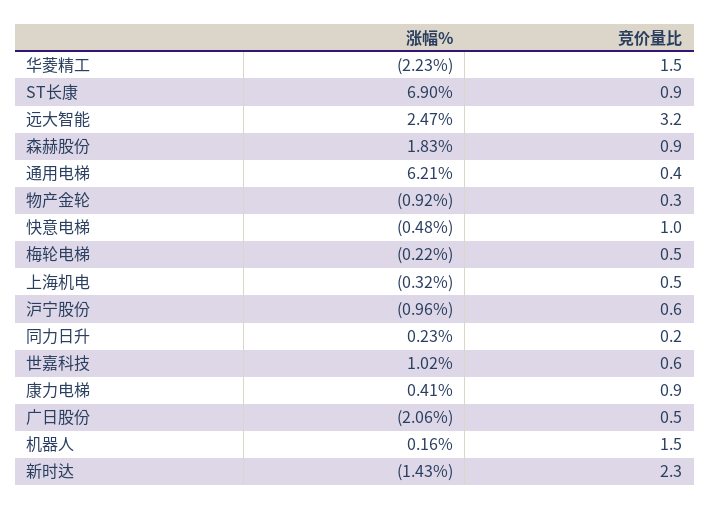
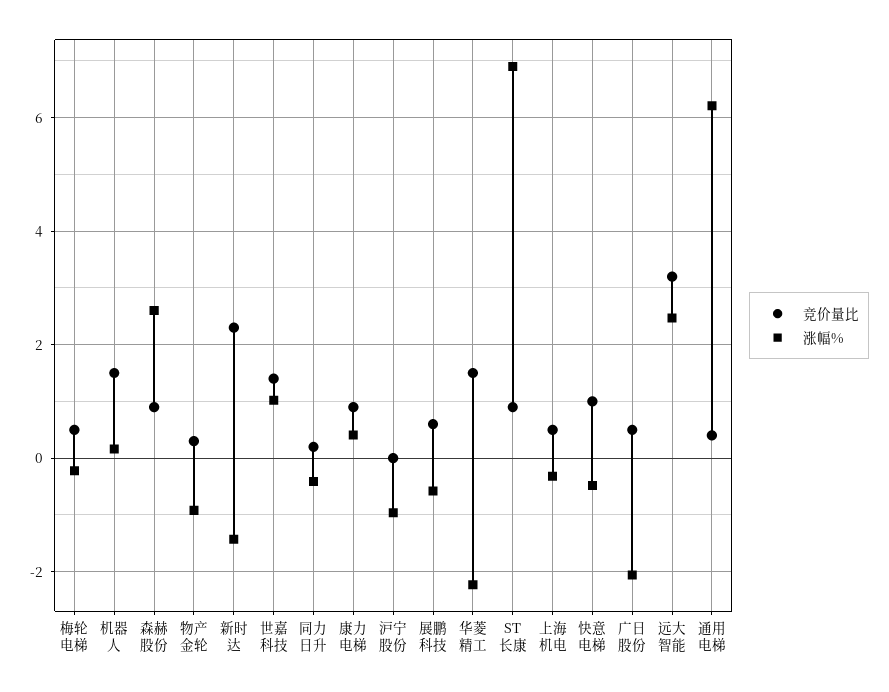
  {
    "涨幅%": {
      "华菱精工": -2.23,
      "ST长康": 6.9,
      "远大智能": 2.47,
-     "森赫股份": 1.83,
+     "森赫股份": 2.6,
      "通用电梯": 6.21,
      "物产金轮": -0.92,
      "快意电梯": -0.48,
      "梅轮电梯": -0.22,
      "上海机电": -0.32,
      "沪宁股份": -0.96,
-     "同力日升": 0.23,
+     "同力日升": -0.4,
      "世嘉科技": 1.02,
      "康力电梯": 0.41,
      "广日股份": -2.06,
      "机器人": 0.16,
-     "新时达": -1.43
+     "新时达": -1.43,
+     "展鹏科技": -0.6
    },
    "竞价量比": {
      "华菱精工": 1.5,
      "ST长康": 0.9,
      "远大智能": 3.2,
      "森赫股份": 0.9,
      "通用电梯": 0.4,
      "物产金轮": 0.3,
      "快意电梯": 1,
      "梅轮电梯": 0.5,
      "上海机电": 0.5,
-     "沪宁股份": 0.6,
+     "沪宁股份": 0,
      "同力日升": 0.2,
-     "世嘉科技": 0.6,
+     "世嘉科技": 1.4,
      "康力电梯": 0.9,
      "广日股份": 0.5,
      "机器人": 1.5,
-     "新时达": 2.3
+     "新时达": 2.3,
+     "展鹏科技": 0.6
    }
  }

